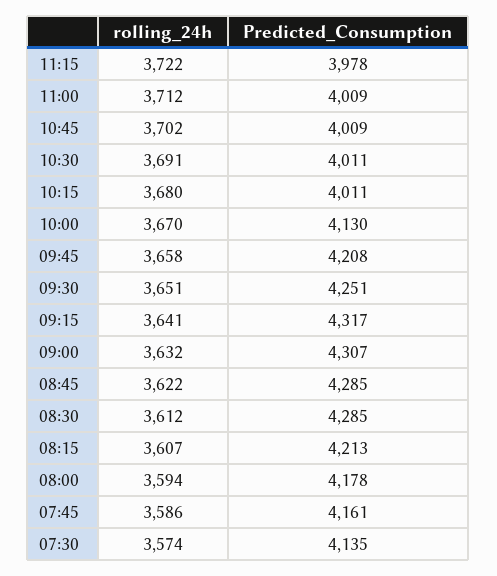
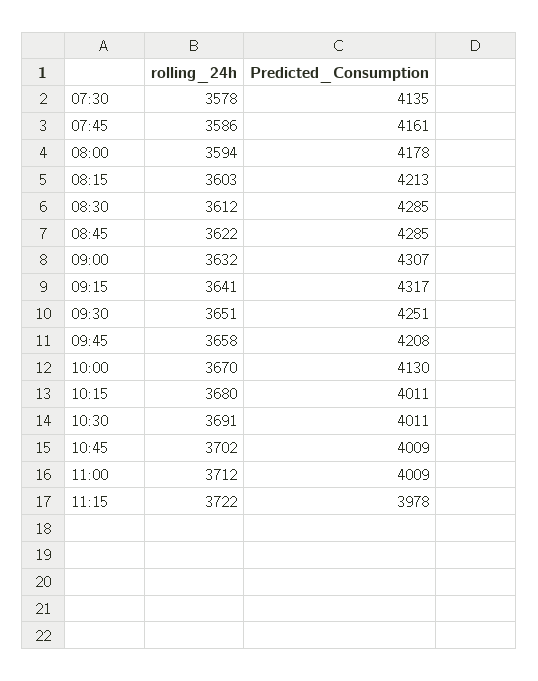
  {
    "rolling_24h": {
      "11:15": 3722,
      "11:00": 3712,
      "10:45": 3702,
      "10:30": 3691,
      "10:15": 3680,
      "10:00": 3670,
      "09:45": 3658,
      "09:30": 3651,
      "09:15": 3641,
      "09:00": 3632,
      "08:45": 3622,
      "08:30": 3612,
-     "08:15": 3607,
+     "08:15": 3603,
      "08:00": 3594,
      "07:45": 3586,
-     "07:30": 3574
+     "07:30": 3578
    },
    "Predicted_Consumption": {
      "11:15": 3978,
      "11:00": 4009,
      "10:45": 4009,
      "10:30": 4011,
      "10:15": 4011,
      "10:00": 4130,
      "09:45": 4208,
      "09:30": 4251,
      "09:15": 4317,
      "09:00": 4307,
      "08:45": 4285,
      "08:30": 4285,
      "08:15": 4213,
      "08:00": 4178,
      "07:45": 4161,
      "07:30": 4135
    }
  }

